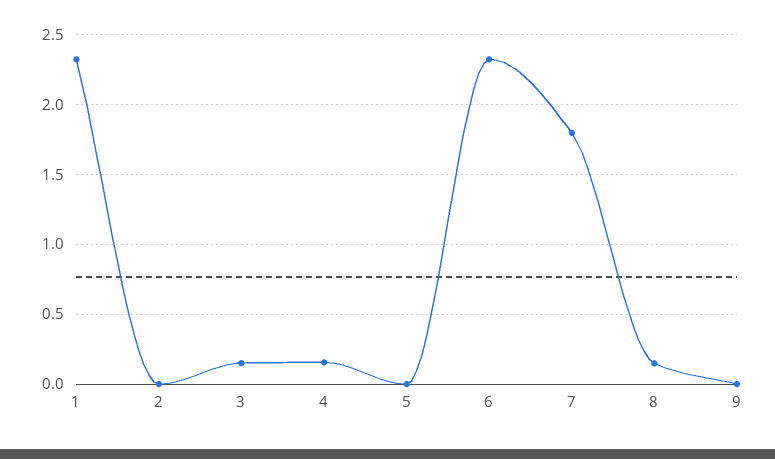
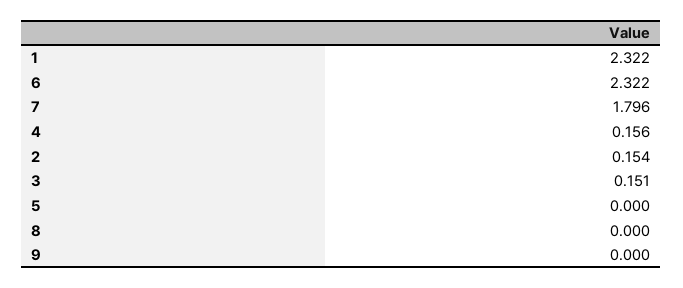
  {
    "1": 2.322,
-   "2": 0,
+   "2": 0.154,
    "3": 0.151,
    "4": 0.156,
    "5": 0,
    "6": 2.322,
    "7": 1.796,
-   "8": 0.15,
+   "8": 0,
    "9": 0
  }

